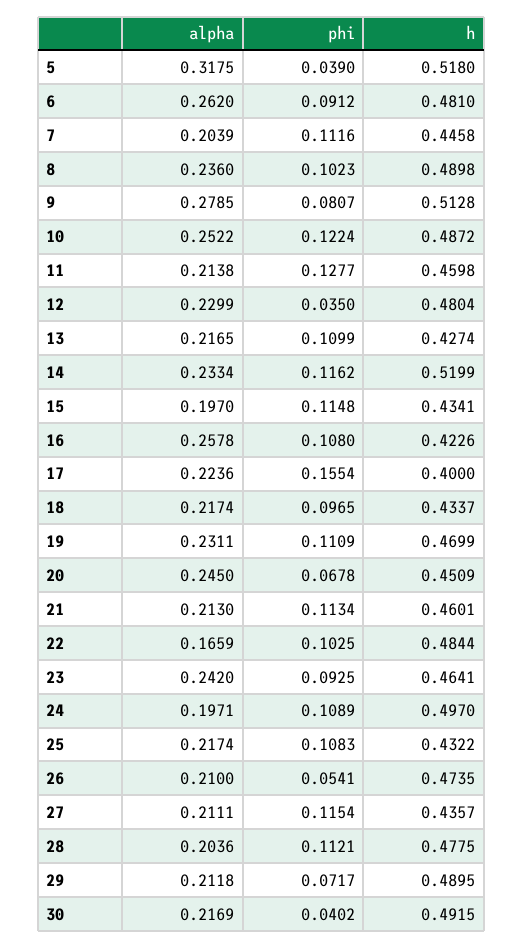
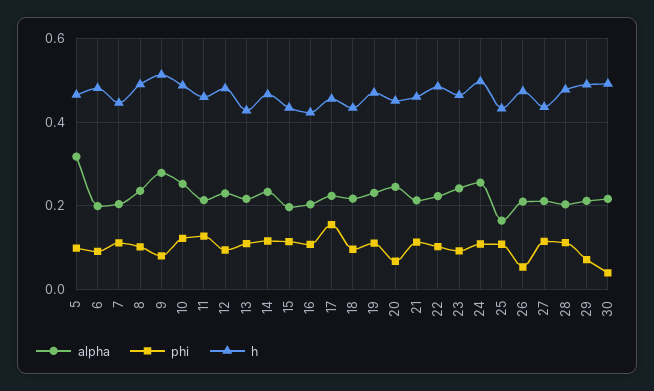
  {
    "alpha": {
      "5": 0.3175,
-     "6": 0.262,
+     "6": 0.2,
      "7": 0.2039,
      "8": 0.236,
      "9": 0.2785,
      "10": 0.2522,
      "11": 0.2138,
      "12": 0.2299,
      "13": 0.2165,
      "14": 0.2334,
      "15": 0.197,
-     "16": 0.2578,
+     "16": 0.2,
      "17": 0.2236,
      "18": 0.2174,
      "19": 0.2311,
      "20": 0.245,
      "21": 0.213,
-     "22": 0.1659,
+     "22": 0.22,
      "23": 0.242,
-     "24": 0.1971,
+     "24": 0.26,
-     "25": 0.2174,
+     "25": 0.16,
      "26": 0.21,
      "27": 0.2111,
      "28": 0.2036,
      "29": 0.2118,
      "30": 0.2169
    },
    "phi": {
-     "5": 0.039,
+     "5": 0.1,
      "6": 0.0912,
      "7": 0.1116,
      "8": 0.1023,
      "9": 0.0807,
      "10": 0.1224,
      "11": 0.1277,
-     "12": 0.035,
+     "12": 0.1,
      "13": 0.1099,
      "14": 0.1162,
      "15": 0.1148,
      "16": 0.108,
      "17": 0.1554,
      "18": 0.0965,
      "19": 0.1109,
      "20": 0.0678,
      "21": 0.1134,
      "22": 0.1025,
      "23": 0.0925,
      "24": 0.1089,
      "25": 0.1083,
      "26": 0.0541,
      "27": 0.1154,
      "28": 0.1121,
      "29": 0.0717,
      "30": 0.0402
    },
    "h": {
-     "5": 0.518,
+     "5": 0.46,
      "6": 0.481,
      "7": 0.4458,
      "8": 0.4898,
      "9": 0.5128,
      "10": 0.4872,
      "11": 0.4598,
      "12": 0.4804,
      "13": 0.4274,
-     "14": 0.5199,
+     "14": 0.46,
      "15": 0.4341,
      "16": 0.4226,
-     "17": 0.4,
+     "17": 0.46,
      "18": 0.4337,
      "19": 0.4699,
      "20": 0.4509,
      "21": 0.4601,
      "22": 0.4844,
      "23": 0.4641,
      "24": 0.497,
      "25": 0.4322,
      "26": 0.4735,
      "27": 0.4357,
      "28": 0.4775,
      "29": 0.4895,
      "30": 0.4915
    }
  }

